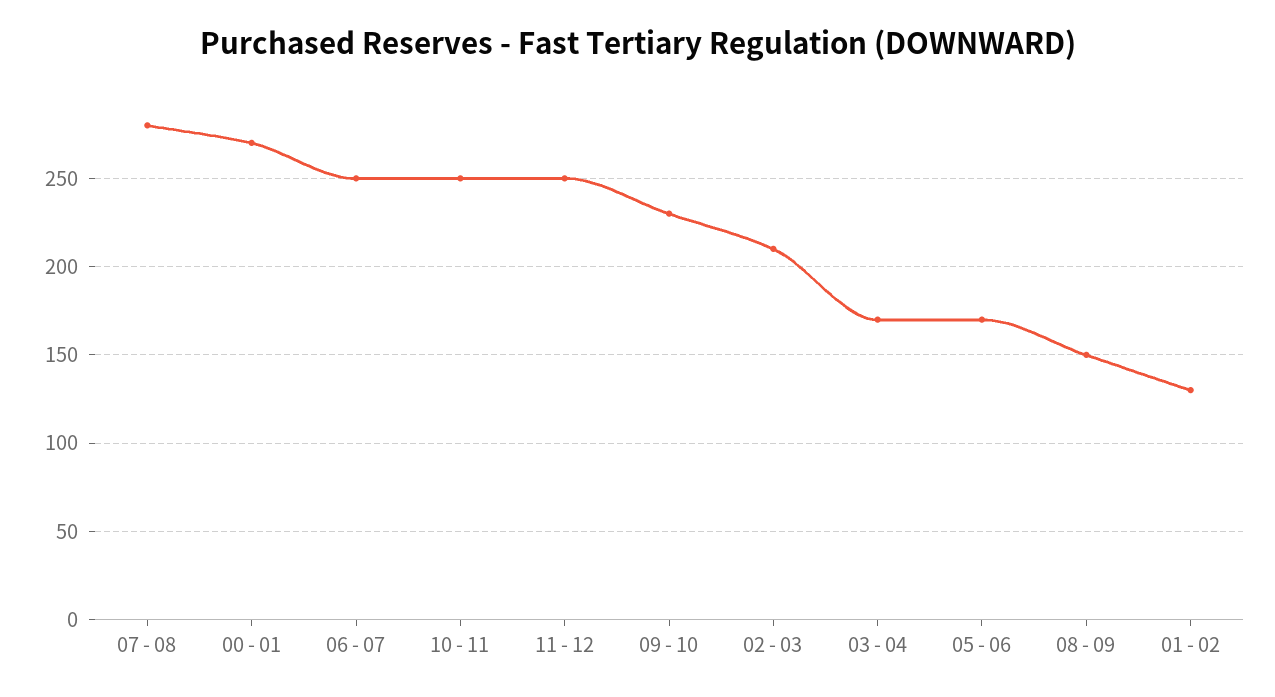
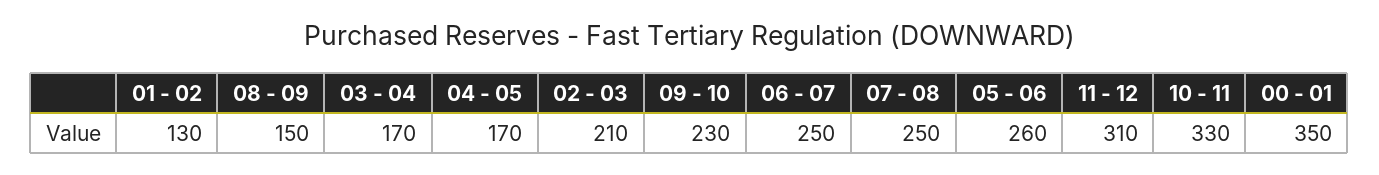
  {
-   "07 - 08": 280,
+   "07 - 08": 250,
-   "00 - 01": 270,
+   "00 - 01": 350,
    "06 - 07": 250,
-   "10 - 11": 250,
+   "10 - 11": 330,
-   "11 - 12": 250,
+   "11 - 12": 310,
    "09 - 10": 230,
    "02 - 03": 210,
    "03 - 04": 170,
-   "05 - 06": 170,
+   "05 - 06": 260,
    "08 - 09": 150,
-   "01 - 02": 130
+   "01 - 02": 130,
+   "04 - 05": 170
  }

